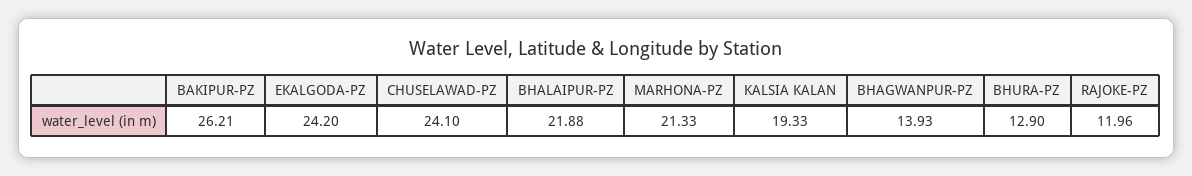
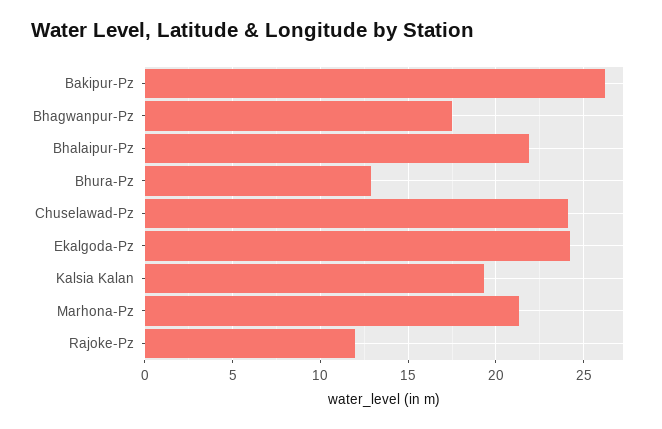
  {
    "BAKIPUR-PZ": 26.21,
    "EKALGODA-PZ": 24.2,
    "CHUSELAWAD-PZ": 24.1,
    "BHALAIPUR-PZ": 21.88,
    "MARHONA-PZ": 21.33,
    "KALSIA KALAN": 19.33,
-   "BHAGWANPUR-PZ": 13.93,
+   "BHAGWANPUR-PZ": 17.5,
    "BHURA-PZ": 12.9,
    "RAJOKE-PZ": 11.96
  }

